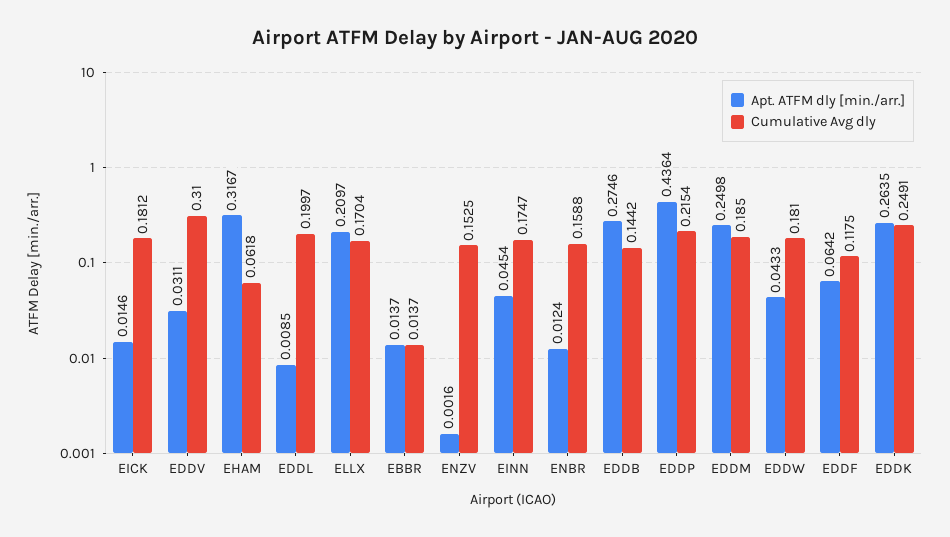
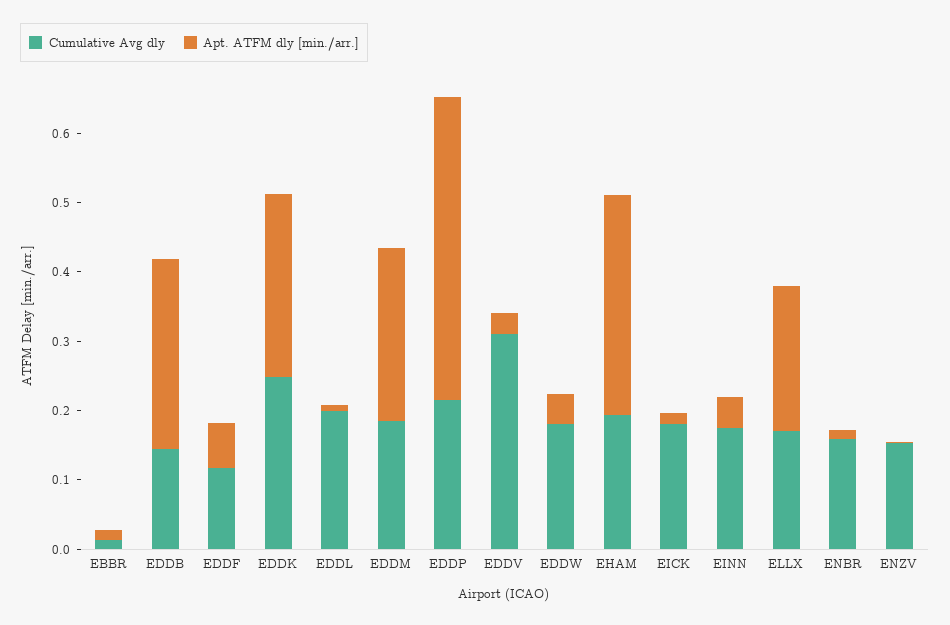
  {
    "Apt. ATFM dly [min./arr.]": {
      "EICK": 0.0146,
      "EDDV": 0.0311,
      "EHAM": 0.3167,
      "EDDL": 0.0085,
      "ELLX": 0.2097,
      "EBBR": 0.0137,
      "ENZV": 0.0016,
      "EINN": 0.0454,
      "ENBR": 0.0124,
      "EDDB": 0.2746,
      "EDDP": 0.4364,
      "EDDM": 0.2498,
      "EDDW": 0.0433,
      "EDDF": 0.0642,
      "EDDK": 0.2635
    },
    "Cumulative Avg dly": {
      "EICK": 0.1812,
      "EDDV": 0.31,
-     "EHAM": 0.0618,
+     "EHAM": 0.2,
      "EDDL": 0.1997,
      "ELLX": 0.1704,
      "EBBR": 0.0137,
      "ENZV": 0.1525,
      "EINN": 0.1747,
      "ENBR": 0.1588,
      "EDDB": 0.1442,
      "EDDP": 0.2154,
      "EDDM": 0.185,
      "EDDW": 0.181,
      "EDDF": 0.1175,
      "EDDK": 0.2491
    }
  }

